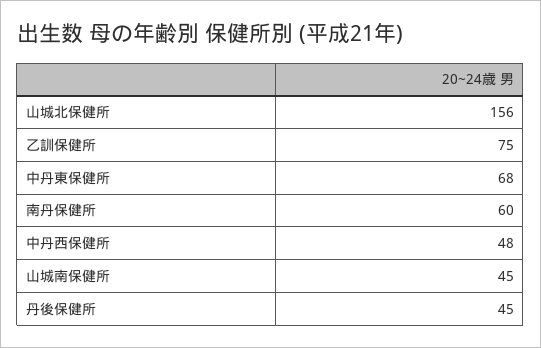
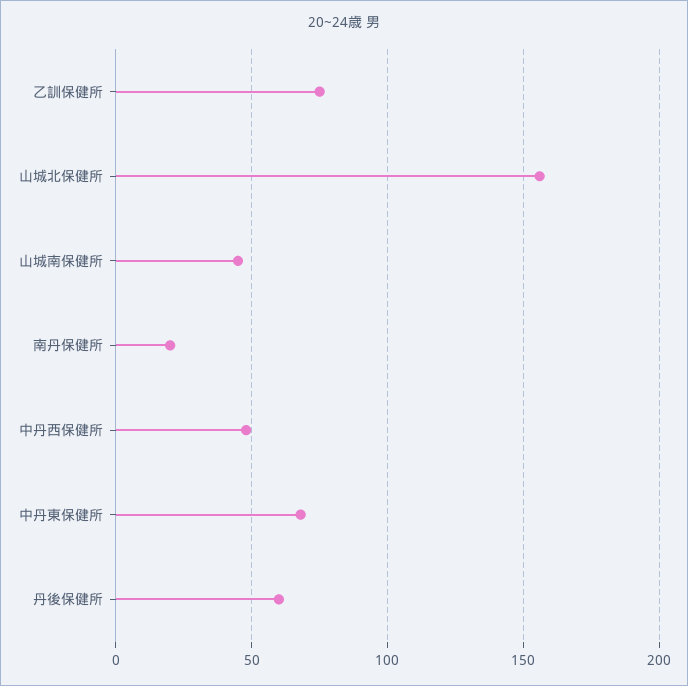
  {
    "山城北保健所": 156,
    "乙訓保健所": 75,
    "中丹東保健所": 68,
-   "南丹保健所": 60,
+   "南丹保健所": 20,
    "中丹西保健所": 48,
    "山城南保健所": 45,
-   "丹後保健所": 45
+   "丹後保健所": 60
  }

